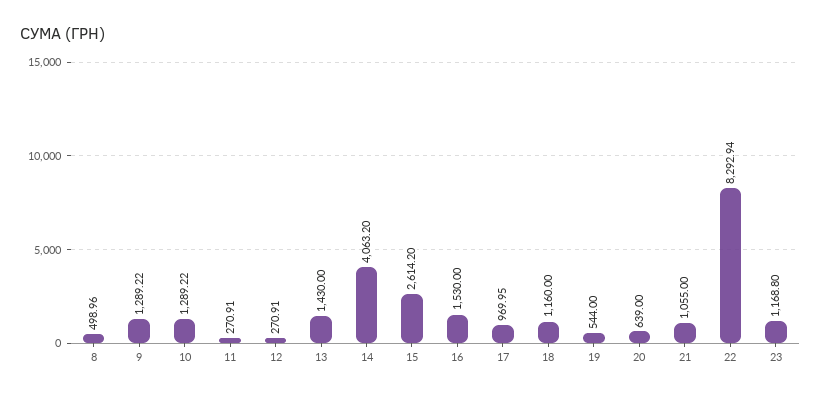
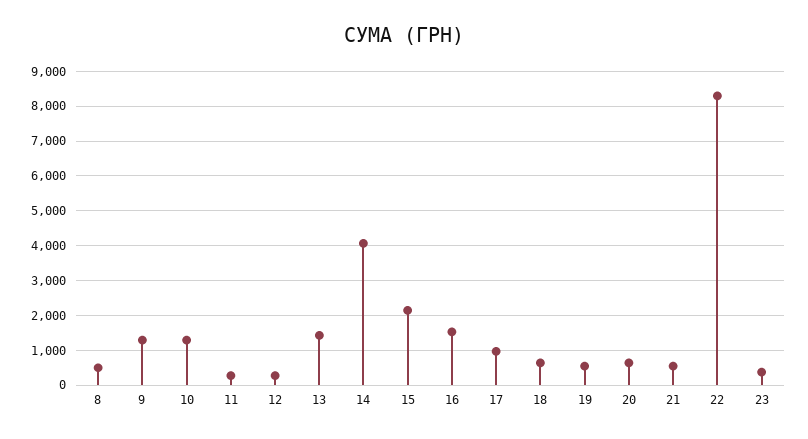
  {
    "8": 498.96,
    "9": 1289.22,
    "10": 1289.22,
    "11": 270.91,
    "12": 270.91,
    "13": 1430,
    "14": 4063.2,
-   "15": 2614.2,
+   "15": 2200,
    "16": 1530,
    "17": 969.95,
-   "18": 1160,
+   "18": 600,
    "19": 544,
    "20": 639,
-   "21": 1055,
+   "21": 600,
    "22": 8292.94,
-   "23": 1168.8
+   "23": 400
  }

